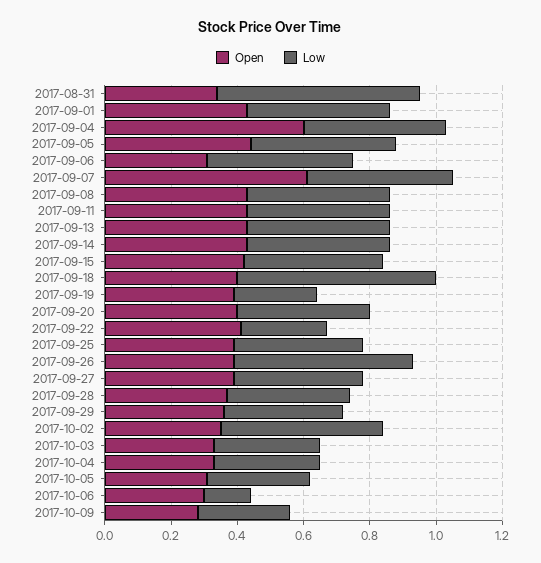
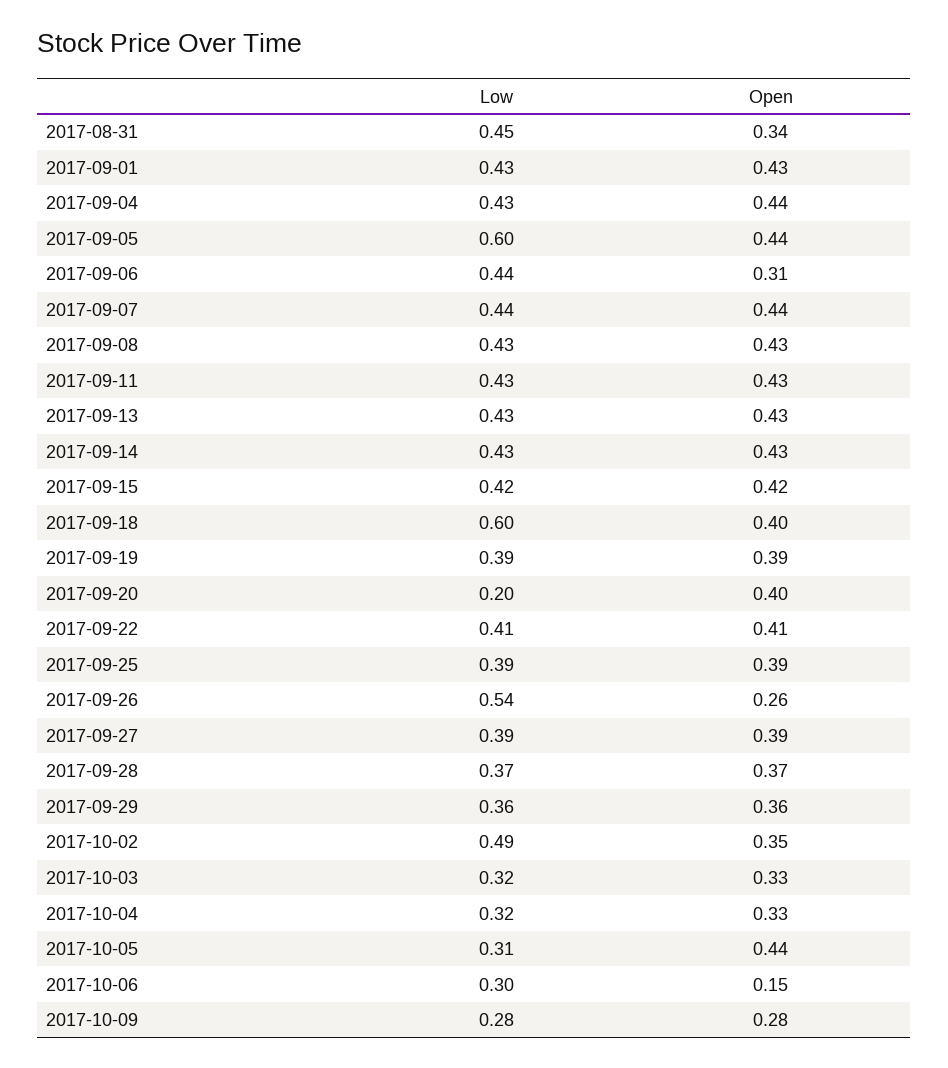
  {
    "Open": {
      "2017-08-31": 0.34,
      "2017-09-01": 0.43,
-     "2017-09-04": 0.6,
+     "2017-09-04": 0.44,
      "2017-09-05": 0.44,
      "2017-09-06": 0.31,
-     "2017-09-07": 0.6,
+     "2017-09-07": 0.44,
      "2017-09-08": 0.43,
      "2017-09-11": 0.43,
      "2017-09-13": 0.43,
      "2017-09-14": 0.43,
      "2017-09-15": 0.42,
      "2017-09-18": 0.4,
      "2017-09-19": 0.39,
      "2017-09-20": 0.4,
      "2017-09-22": 0.41,
      "2017-09-25": 0.39,
-     "2017-09-26": 0.4,
+     "2017-09-26": 0.26,
      "2017-09-27": 0.39,
      "2017-09-28": 0.37,
      "2017-09-29": 0.36,
      "2017-10-02": 0.35,
      "2017-10-03": 0.33,
      "2017-10-04": 0.33,
-     "2017-10-05": 0.3,
+     "2017-10-05": 0.44,
-     "2017-10-06": 0.3,
+     "2017-10-06": 0.15,
      "2017-10-09": 0.28
    },
    "Low": {
-     "2017-08-31": 0.6,
+     "2017-08-31": 0.45,
      "2017-09-01": 0.43,
      "2017-09-04": 0.43,
-     "2017-09-05": 0.45,
+     "2017-09-05": 0.6,
      "2017-09-06": 0.44,
      "2017-09-07": 0.44,
      "2017-09-08": 0.43,
      "2017-09-11": 0.43,
      "2017-09-13": 0.43,
      "2017-09-14": 0.43,
      "2017-09-15": 0.42,
      "2017-09-18": 0.6,
-     "2017-09-19": 0.25,
+     "2017-09-19": 0.39,
-     "2017-09-20": 0.4,
+     "2017-09-20": 0.2,
-     "2017-09-22": 0.25,
+     "2017-09-22": 0.41,
      "2017-09-25": 0.39,
      "2017-09-26": 0.54,
      "2017-09-27": 0.39,
      "2017-09-28": 0.37,
      "2017-09-29": 0.36,
      "2017-10-02": 0.49,
      "2017-10-03": 0.32,
      "2017-10-04": 0.32,
      "2017-10-05": 0.31,
-     "2017-10-06": 0.15,
+     "2017-10-06": 0.3,
      "2017-10-09": 0.28
    }
  }

